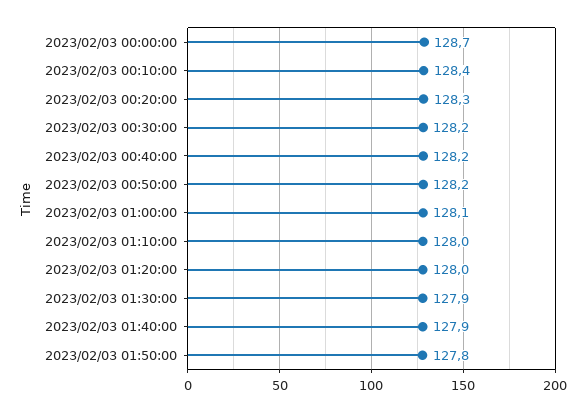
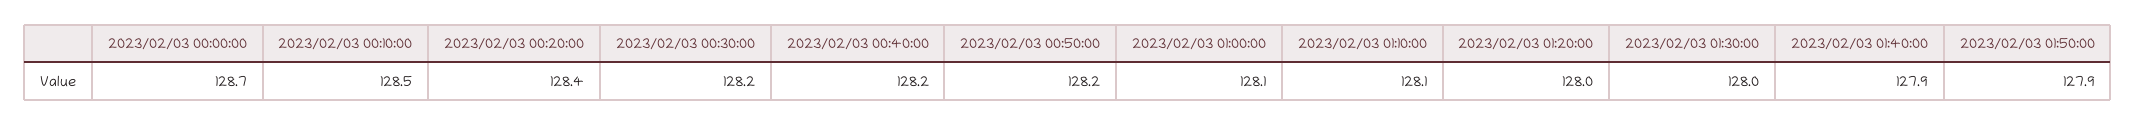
  {
    "2023/02/03 00:00:00": 128.7,
-   "2023/02/03 00:10:00": 128.4,
+   "2023/02/03 00:10:00": 128.5,
-   "2023/02/03 00:20:00": 128.3,
+   "2023/02/03 00:20:00": 128.4,
    "2023/02/03 00:30:00": 128.2,
    "2023/02/03 00:40:00": 128.2,
    "2023/02/03 00:50:00": 128.2,
    "2023/02/03 01:00:00": 128.1,
-   "2023/02/03 01:10:00": 128,
+   "2023/02/03 01:10:00": 128.1,
    "2023/02/03 01:20:00": 128,
-   "2023/02/03 01:30:00": 127.9,
+   "2023/02/03 01:30:00": 128,
    "2023/02/03 01:40:00": 127.9,
-   "2023/02/03 01:50:00": 127.8
+   "2023/02/03 01:50:00": 127.9
  }

